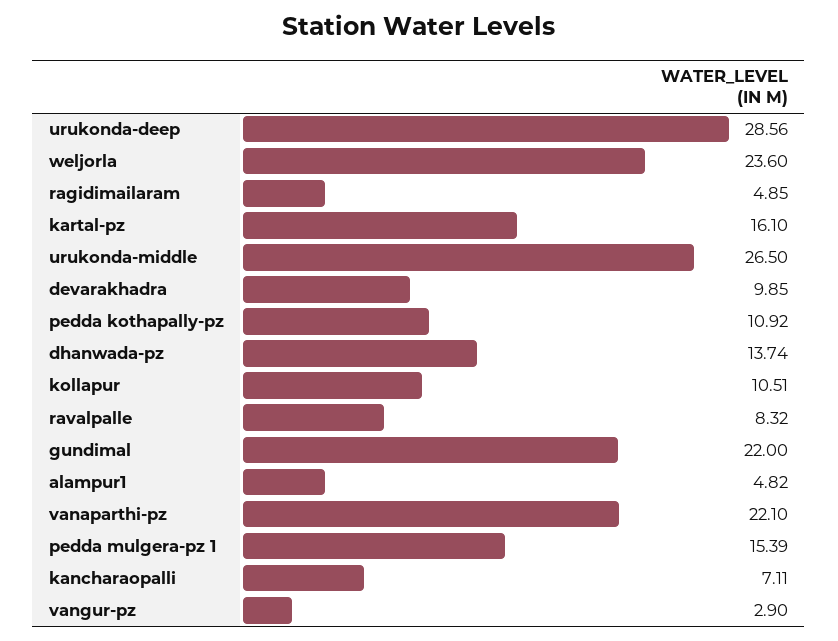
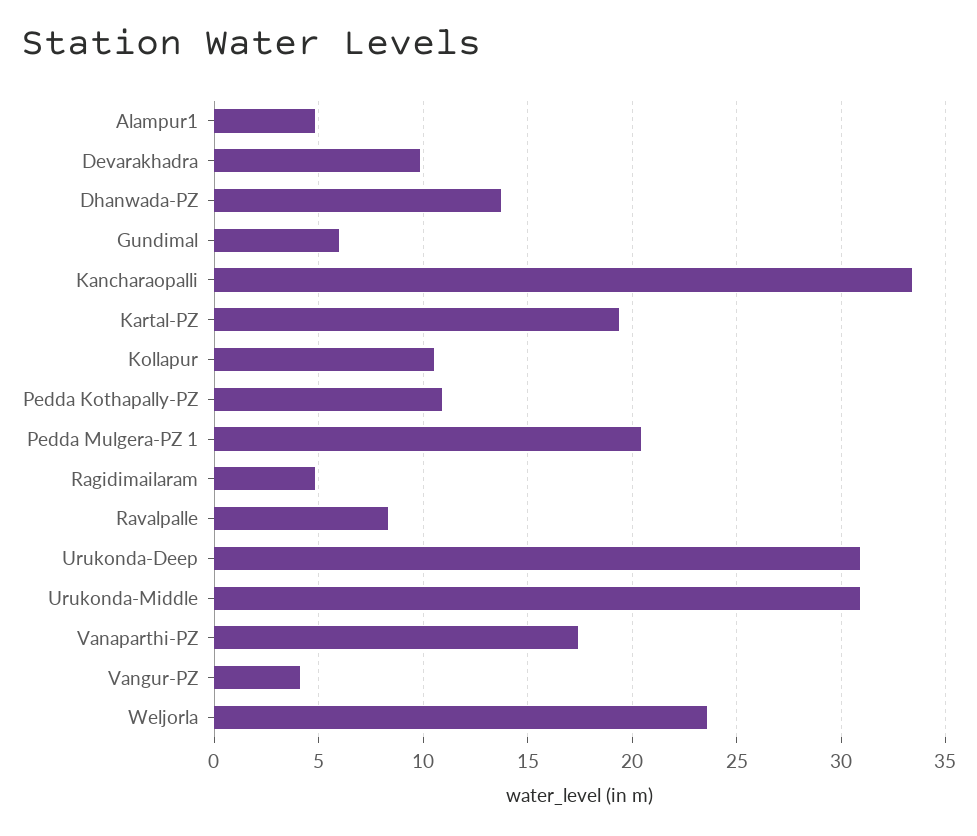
  {
-   "urukonda-deep": 28.56,
+   "urukonda-deep": 31,
    "weljorla": 23.6,
    "ragidimailaram": 4.85,
-   "kartal-pz": 16.1,
+   "kartal-pz": 19.5,
-   "urukonda-middle": 26.5,
+   "urukonda-middle": 31,
    "devarakhadra": 9.85,
    "pedda kothapally-pz": 10.92,
    "dhanwada-pz": 13.74,
    "kollapur": 10.51,
    "ravalpalle": 8.32,
-   "gundimal": 22,
+   "gundimal": 6,
    "alampur1": 4.82,
-   "vanaparthi-pz": 22.1,
+   "vanaparthi-pz": 17.5,
-   "pedda mulgera-pz 1": 15.39,
+   "pedda mulgera-pz 1": 20.5,
-   "kancharaopalli": 7.11,
+   "kancharaopalli": 33.5,
-   "vangur-pz": 2.9
+   "vangur-pz": 4
  }

